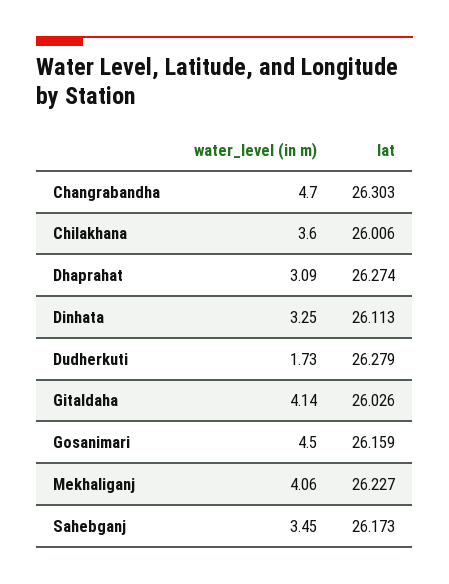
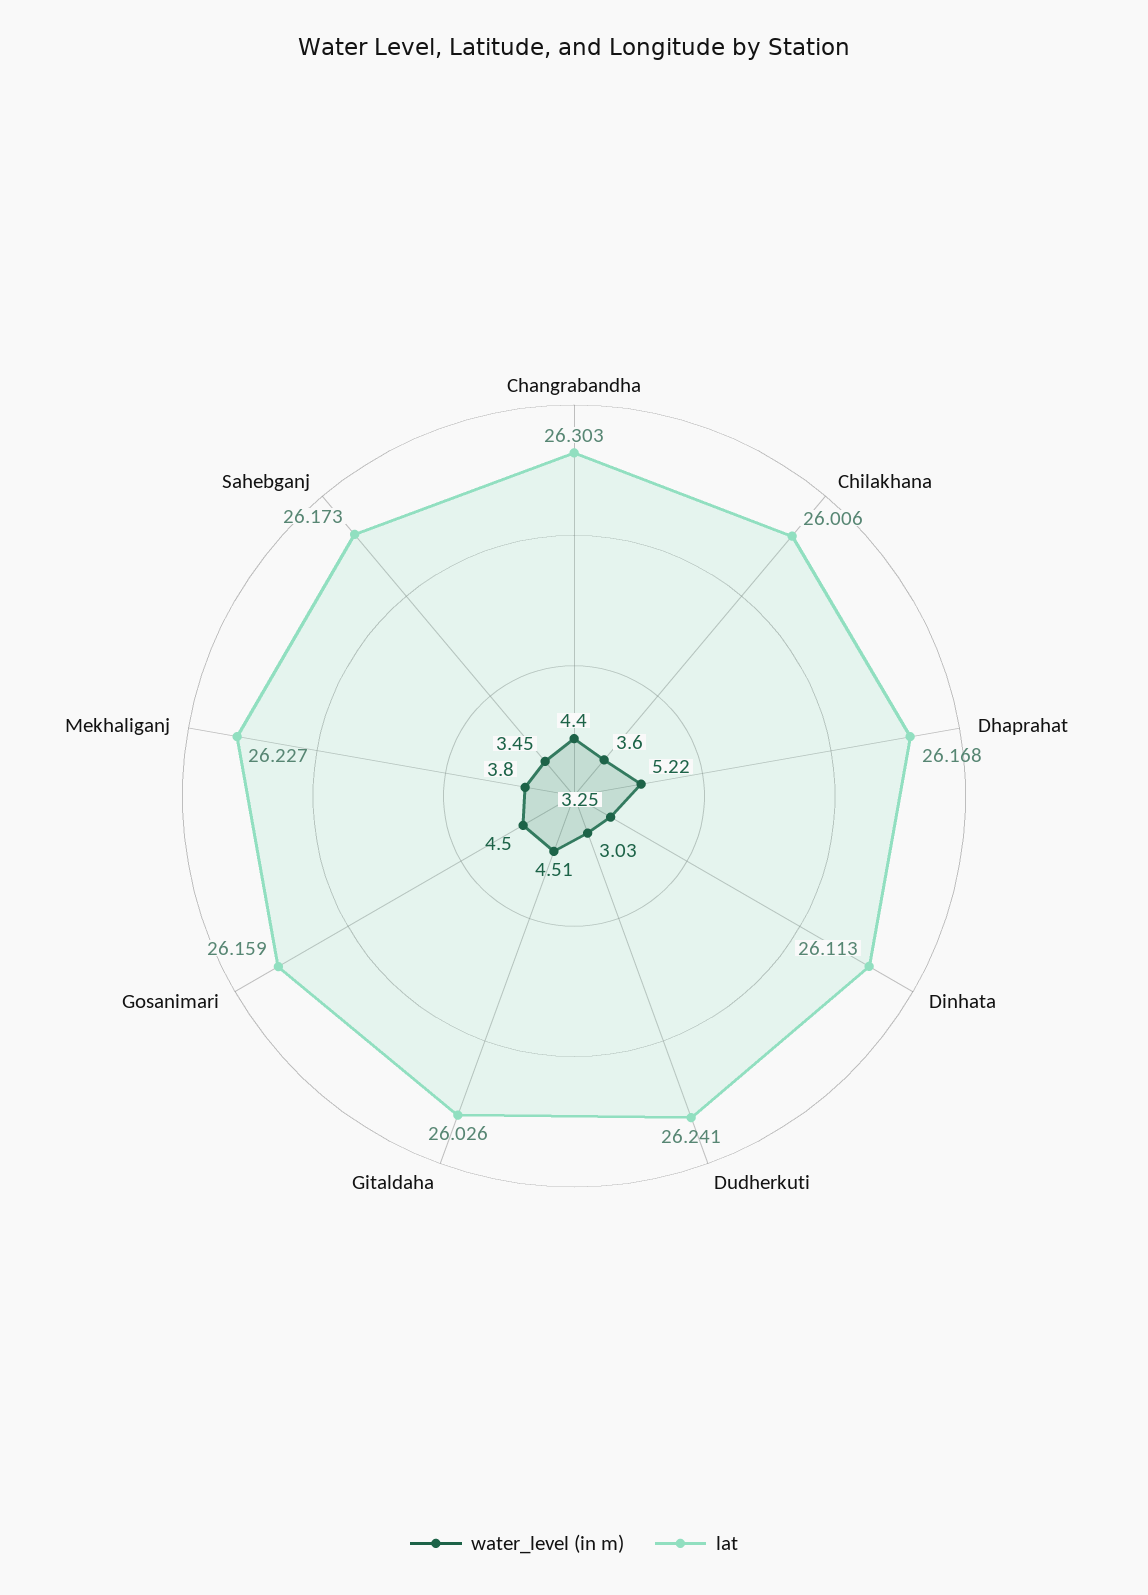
  {
    "water_level (in m)": {
-     "Changrabandha": 4.7,
+     "Changrabandha": 4.4,
      "Chilakhana": 3.6,
-     "Dhaprahat": 3.09,
+     "Dhaprahat": 5.22,
      "Dinhata": 3.25,
-     "Dudherkuti": 1.73,
+     "Dudherkuti": 3.03,
-     "Gitaldaha": 4.14,
+     "Gitaldaha": 4.51,
      "Gosanimari": 4.5,
-     "Mekhaliganj": 4.06,
+     "Mekhaliganj": 3.8,
      "Sahebganj": 3.45
    },
    "lat": {
      "Changrabandha": 26.303,
      "Chilakhana": 26.006,
-     "Dhaprahat": 26.274,
+     "Dhaprahat": 26.168,
      "Dinhata": 26.113,
-     "Dudherkuti": 26.279,
+     "Dudherkuti": 26.241,
      "Gitaldaha": 26.026,
      "Gosanimari": 26.159,
      "Mekhaliganj": 26.227,
      "Sahebganj": 26.173
    }
  }

